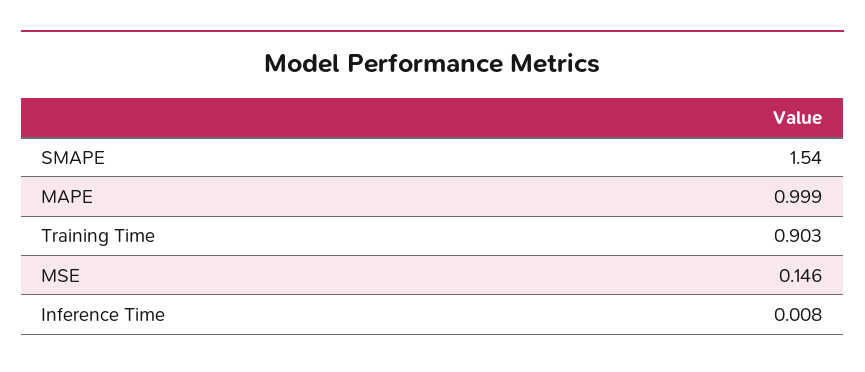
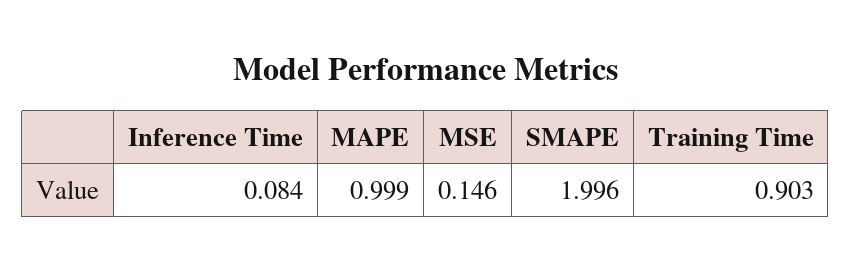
  {
-   "SMAPE": 1.54,
+   "SMAPE": 1.996,
    "MAPE": 0.999,
    "Training Time": 0.903,
    "MSE": 0.146,
-   "Inference Time": 0.008
+   "Inference Time": 0.084
  }

